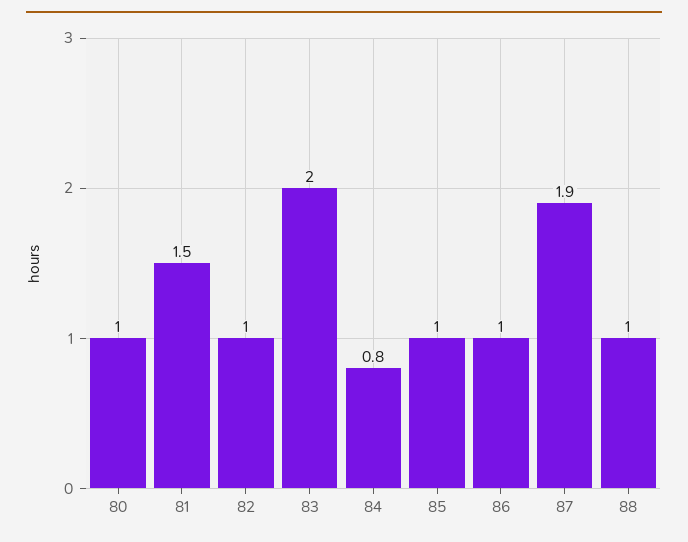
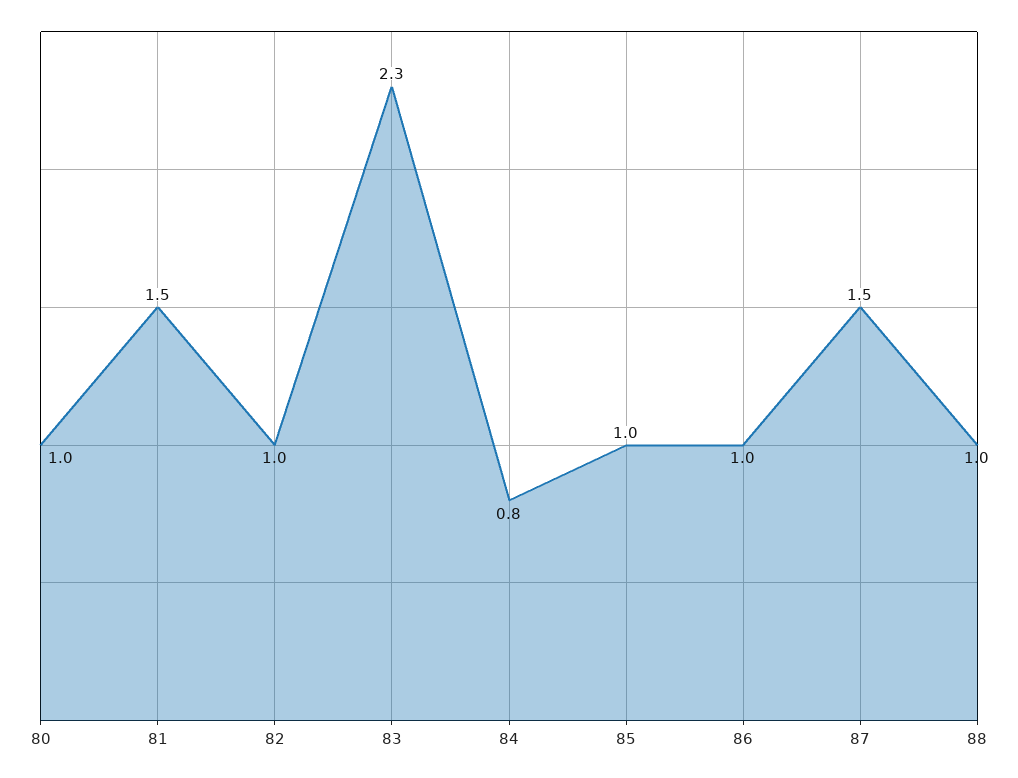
  {
    "80": 1,
    "81": 1.5,
    "82": 1,
-   "83": 2,
+   "83": 2.3,
    "84": 0.8,
    "85": 1,
    "86": 1,
-   "87": 1.9,
+   "87": 1.5,
    "88": 1
  }

